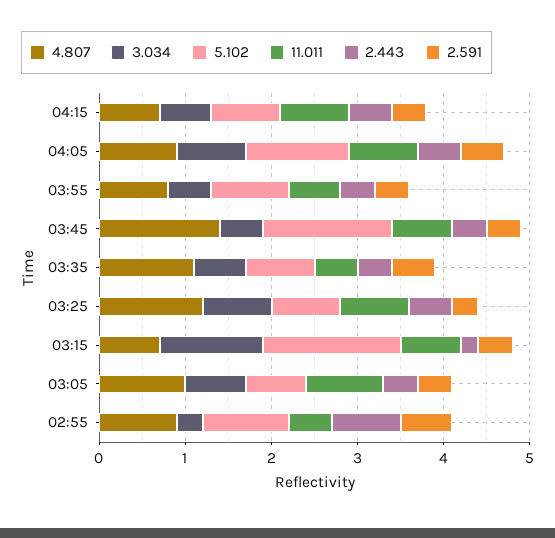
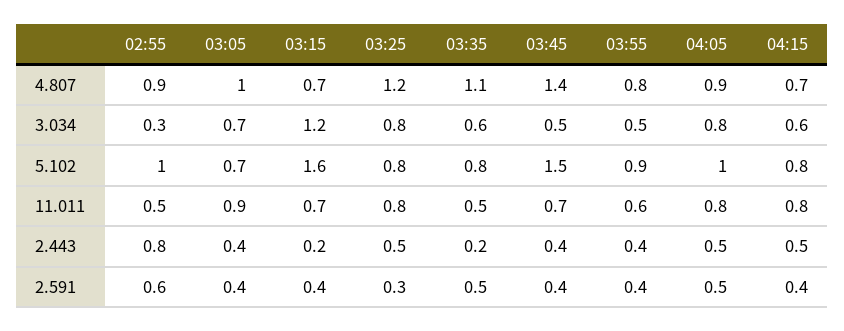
  {
    "4.807": {
      "04:15": 0.7,
      "04:05": 0.9,
      "03:55": 0.8,
      "03:45": 1.4,
      "03:35": 1.1,
      "03:25": 1.2,
      "03:15": 0.7,
      "03:05": 1,
      "02:55": 0.9
    },
    "3.034": {
      "04:15": 0.6,
      "04:05": 0.8,
      "03:55": 0.5,
      "03:45": 0.5,
      "03:35": 0.6,
      "03:25": 0.8,
      "03:15": 1.2,
      "03:05": 0.7,
      "02:55": 0.3
    },
    "5.102": {
      "04:15": 0.8,
-     "04:05": 1.2,
+     "04:05": 1,
      "03:55": 0.9,
      "03:45": 1.5,
      "03:35": 0.8,
      "03:25": 0.8,
      "03:15": 1.6,
      "03:05": 0.7,
      "02:55": 1
    },
    "11.011": {
      "04:15": 0.8,
      "04:05": 0.8,
      "03:55": 0.6,
      "03:45": 0.7,
      "03:35": 0.5,
      "03:25": 0.8,
      "03:15": 0.7,
      "03:05": 0.9,
      "02:55": 0.5
    },
    "2.443": {
      "04:15": 0.5,
      "04:05": 0.5,
      "03:55": 0.4,
      "03:45": 0.4,
-     "03:35": 0.4,
+     "03:35": 0.2,
      "03:25": 0.5,
      "03:15": 0.2,
      "03:05": 0.4,
      "02:55": 0.8
    },
    "2.591": {
      "04:15": 0.4,
      "04:05": 0.5,
      "03:55": 0.4,
      "03:45": 0.4,
      "03:35": 0.5,
      "03:25": 0.3,
      "03:15": 0.4,
      "03:05": 0.4,
      "02:55": 0.6
    }
  }

